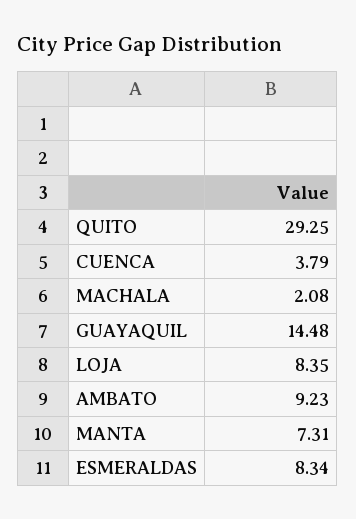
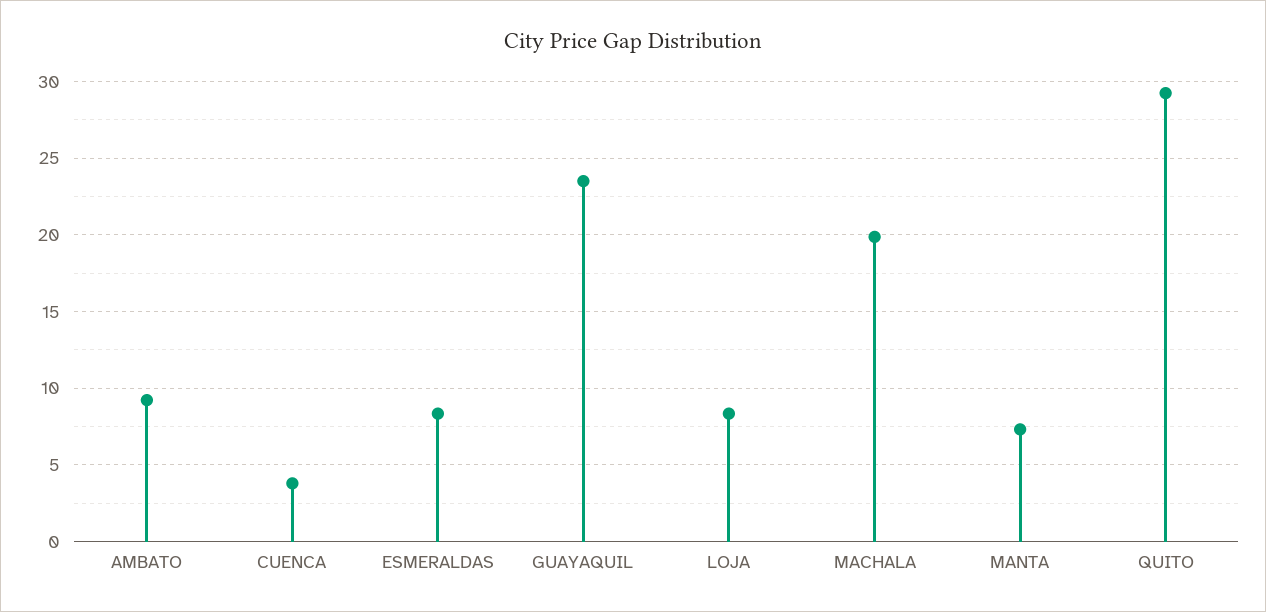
  {
    "QUITO": 29.25,
    "CUENCA": 3.79,
-   "MACHALA": 2.08,
+   "MACHALA": 20,
-   "GUAYAQUIL": 14.48,
+   "GUAYAQUIL": 23.5,
    "LOJA": 8.35,
    "AMBATO": 9.23,
    "MANTA": 7.31,
    "ESMERALDAS": 8.34
  }

